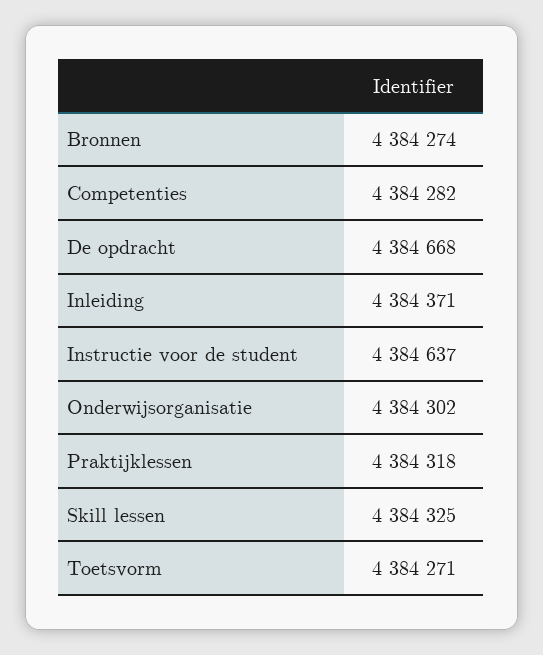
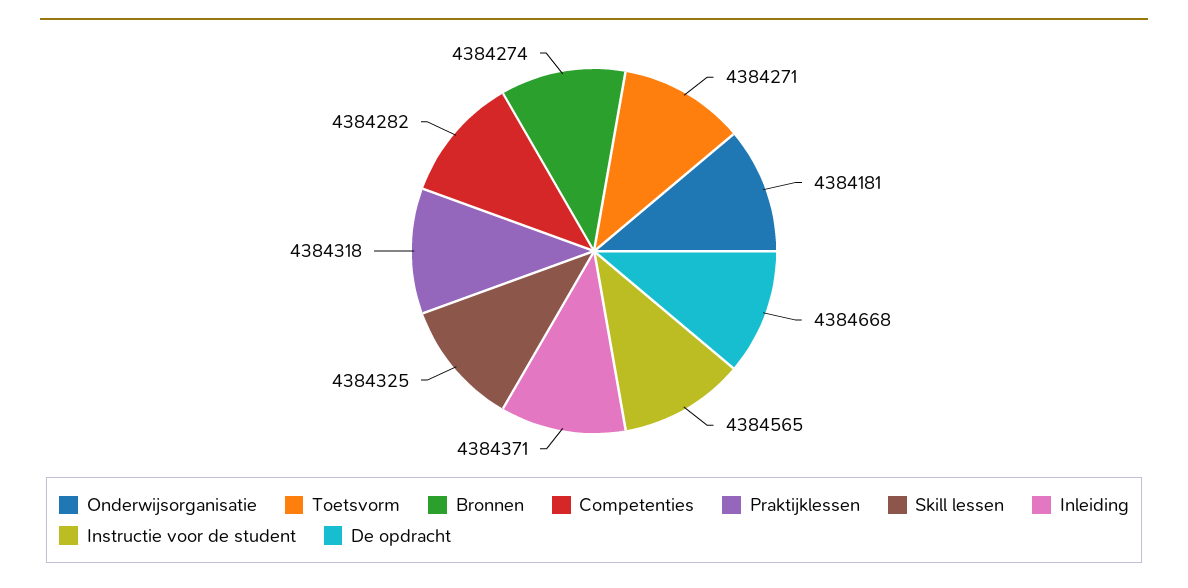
  {
    "Bronnen": 4384274,
    "Competenties": 4384282,
    "De opdracht": 4384668,
    "Inleiding": 4384371,
-   "Instructie voor de student": 4384637,
+   "Instructie voor de student": 4384565,
-   "Onderwijsorganisatie": 4384302,
+   "Onderwijsorganisatie": 4384181,
    "Praktijklessen": 4384318,
    "Skill lessen": 4384325,
    "Toetsvorm": 4384271
  }

